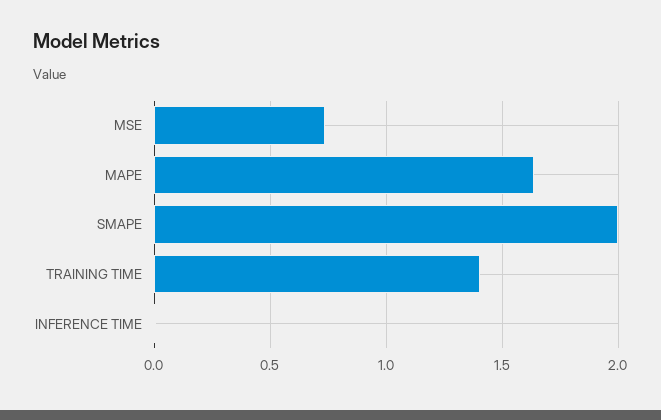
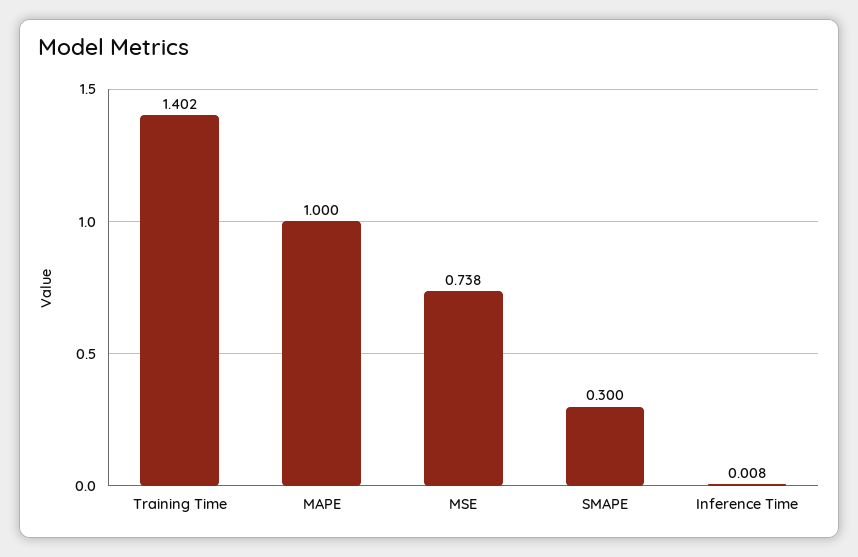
  {
    "MSE": 0.738,
-   "MAPE": 1.65,
+   "MAPE": 1,
-   "SMAPE": 2,
+   "SMAPE": 0.3,
    "TRAINING TIME": 1.402,
    "INFERENCE TIME": 0.008
  }

